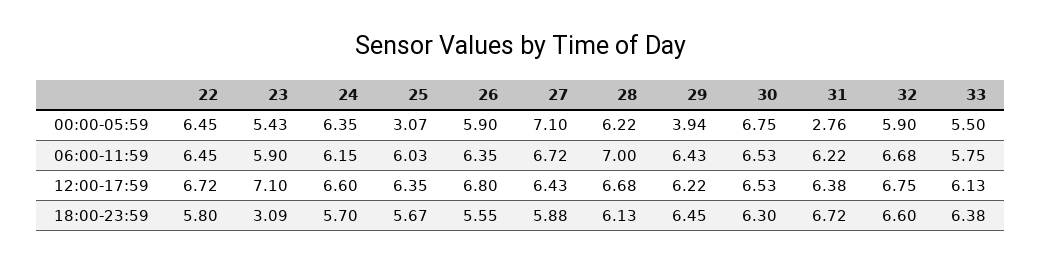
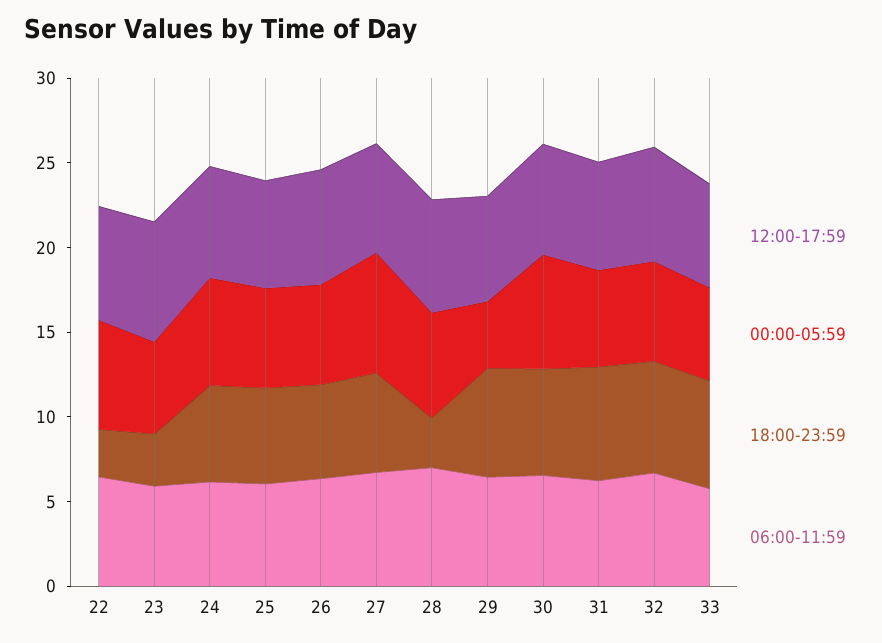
  {
    "00:00-05:59": {
      "22": 6.45,
      "23": 5.43,
      "24": 6.35,
-     "25": 3.07,
+     "25": 6,
      "26": 5.9,
      "27": 7.1,
      "28": 6.22,
      "29": 3.94,
      "30": 6.75,
-     "31": 2.76,
+     "31": 6,
      "32": 5.9,
      "33": 5.5
    },
    "06:00-11:59": {
      "22": 6.45,
      "23": 5.9,
      "24": 6.15,
      "25": 6.03,
      "26": 6.35,
      "27": 6.72,
      "28": 7,
      "29": 6.43,
      "30": 6.53,
      "31": 6.22,
      "32": 6.68,
      "33": 5.75
    },
    "12:00-17:59": {
      "22": 6.72,
      "23": 7.1,
      "24": 6.6,
      "25": 6.35,
      "26": 6.8,
      "27": 6.43,
      "28": 6.68,
      "29": 6.22,
      "30": 6.53,
      "31": 6.38,
      "32": 6.75,
      "33": 6.13
    },
    "18:00-23:59": {
-     "22": 5.8,
+     "22": 3,
      "23": 3.09,
      "24": 5.7,
      "25": 5.67,
      "26": 5.55,
      "27": 5.88,
-     "28": 6.13,
+     "28": 3,
      "29": 6.45,
      "30": 6.3,
      "31": 6.72,
      "32": 6.6,
      "33": 6.38
    }
  }

